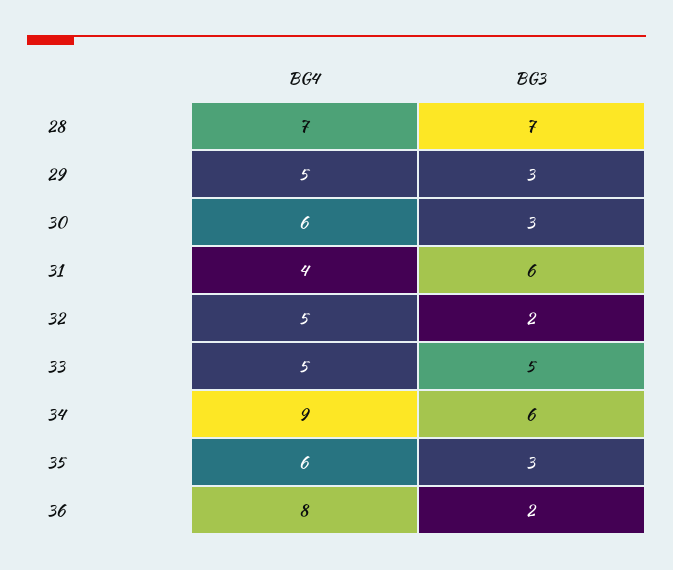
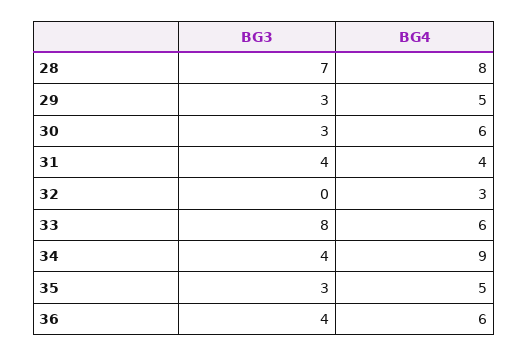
  {
    "BG4": {
-     "28": 7,
+     "28": 8,
      "29": 5,
      "30": 6,
      "31": 4,
-     "32": 5,
+     "32": 3,
-     "33": 5,
+     "33": 6,
      "34": 9,
-     "35": 6,
+     "35": 5,
-     "36": 8
+     "36": 6
    },
    "BG3": {
      "28": 7,
      "29": 3,
      "30": 3,
-     "31": 6,
+     "31": 4,
-     "32": 2,
+     "32": 0,
-     "33": 5,
+     "33": 8,
-     "34": 6,
+     "34": 4,
      "35": 3,
-     "36": 2
+     "36": 4
    }
  }

